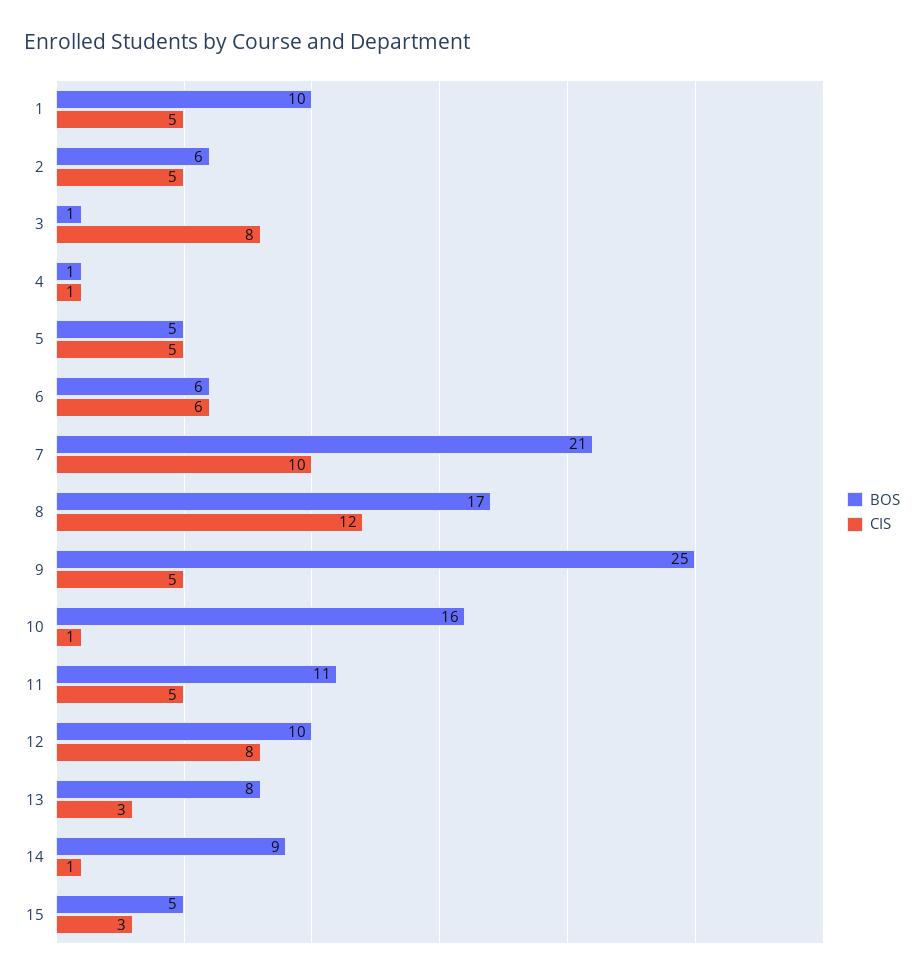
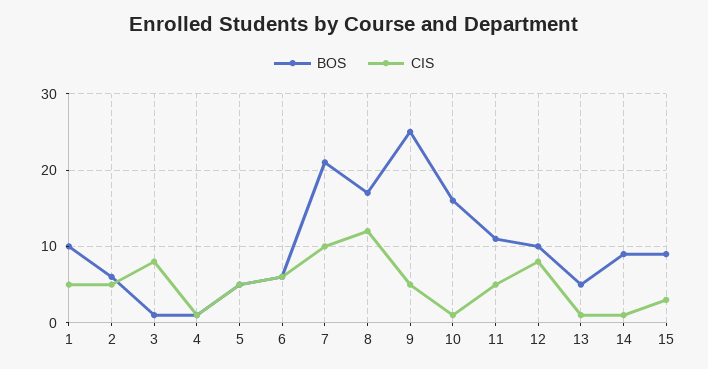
  {
    "BOS": {
      "1": 10,
      "2": 6,
      "3": 1,
      "4": 1,
      "5": 5,
      "6": 6,
      "7": 21,
      "8": 17,
      "9": 25,
      "10": 16,
      "11": 11,
      "12": 10,
-     "13": 8,
+     "13": 5,
      "14": 9,
-     "15": 5
+     "15": 9
    },
    "CIS": {
      "1": 5,
      "2": 5,
      "3": 8,
      "4": 1,
      "5": 5,
      "6": 6,
      "7": 10,
      "8": 12,
      "9": 5,
      "10": 1,
      "11": 5,
      "12": 8,
-     "13": 3,
+     "13": 1,
      "14": 1,
      "15": 3
    }
  }

